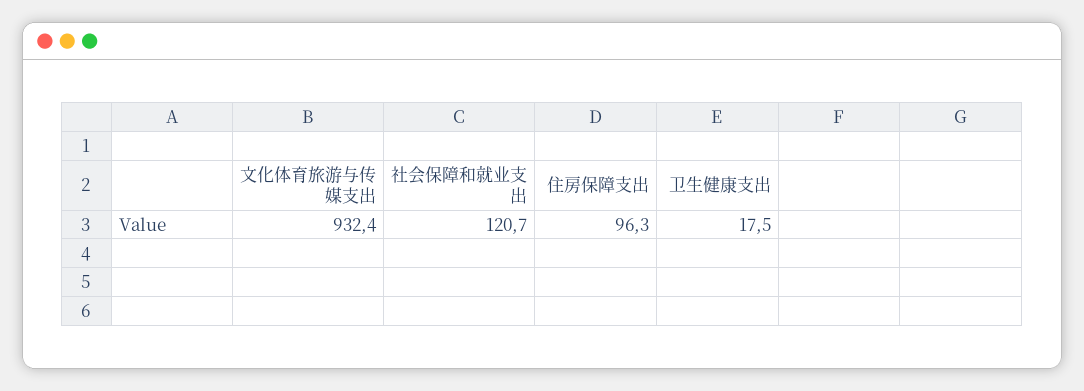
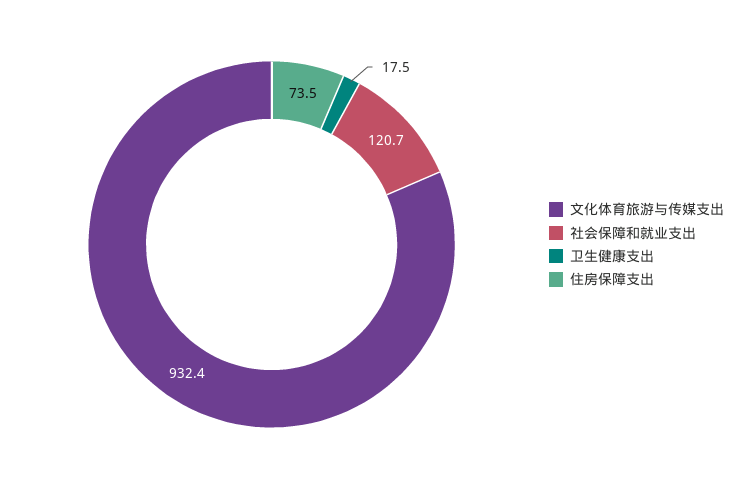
  {
    "文化体育旅游与传媒支出": 932.4,
    "社会保障和就业支出": 120.7,
-   "住房保障支出": 96.3,
+   "住房保障支出": 73.5,
    "卫生健康支出": 17.5
  }

